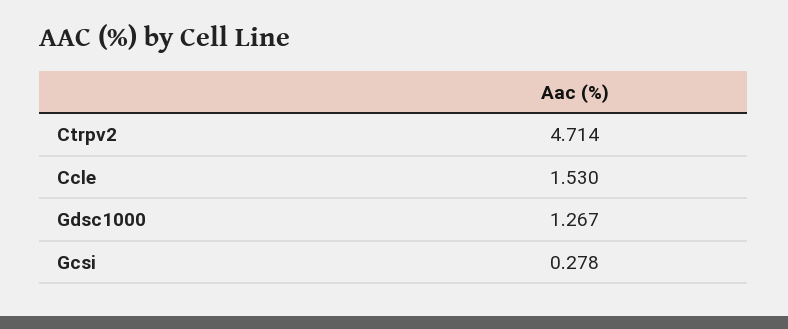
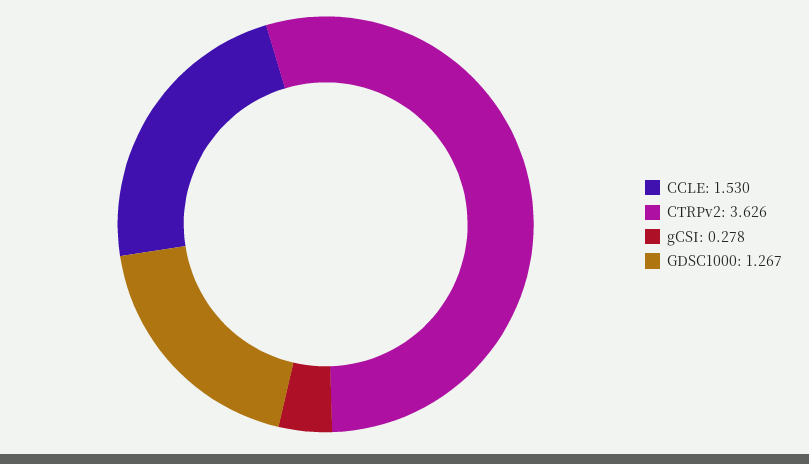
  {
-   "Ctrpv2": 4.714,
+   "Ctrpv2": 3.626,
    "Ccle": 1.53,
    "Gdsc1000": 1.267,
    "Gcsi": 0.278
  }

